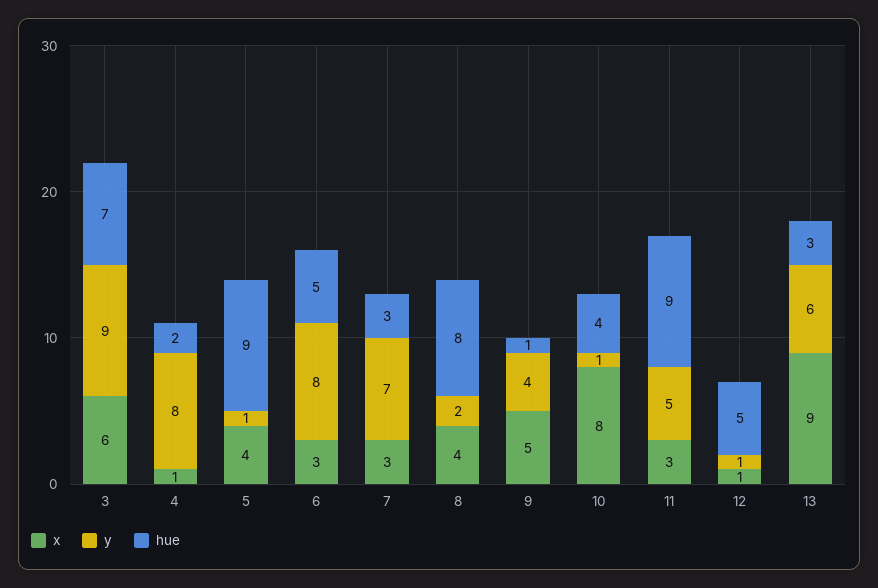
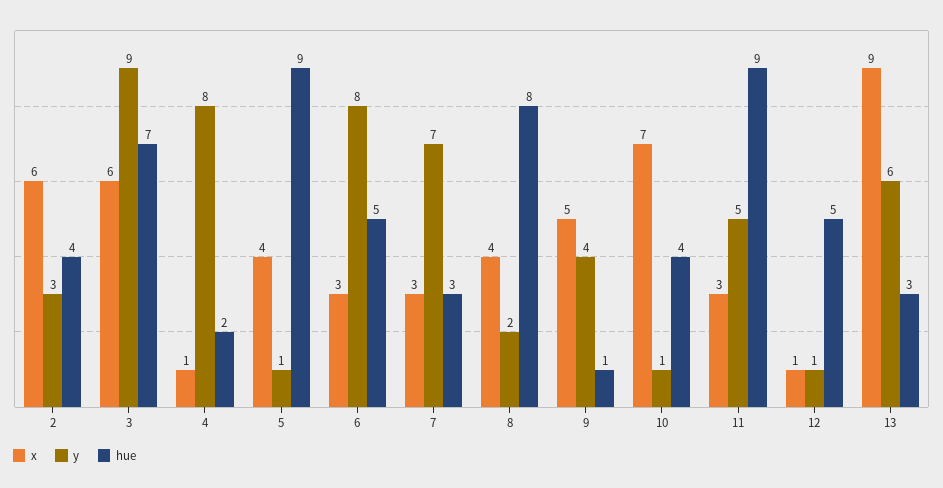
  {
    "x": {
      "3": 6,
      "4": 1,
      "5": 4,
      "6": 3,
      "7": 3,
      "8": 4,
      "9": 5,
-     "10": 8,
+     "10": 7,
      "11": 3,
      "12": 1,
-     "13": 9
+     "13": 9,
+     "2": 6
    },
    "y": {
      "3": 9,
      "4": 8,
      "5": 1,
      "6": 8,
      "7": 7,
      "8": 2,
      "9": 4,
      "10": 1,
      "11": 5,
      "12": 1,
-     "13": 6
+     "13": 6,
+     "2": 3
    },
    "hue": {
      "3": 7,
      "4": 2,
      "5": 9,
      "6": 5,
      "7": 3,
      "8": 8,
      "9": 1,
      "10": 4,
      "11": 9,
      "12": 5,
-     "13": 3
+     "13": 3,
+     "2": 4
    }
  }

